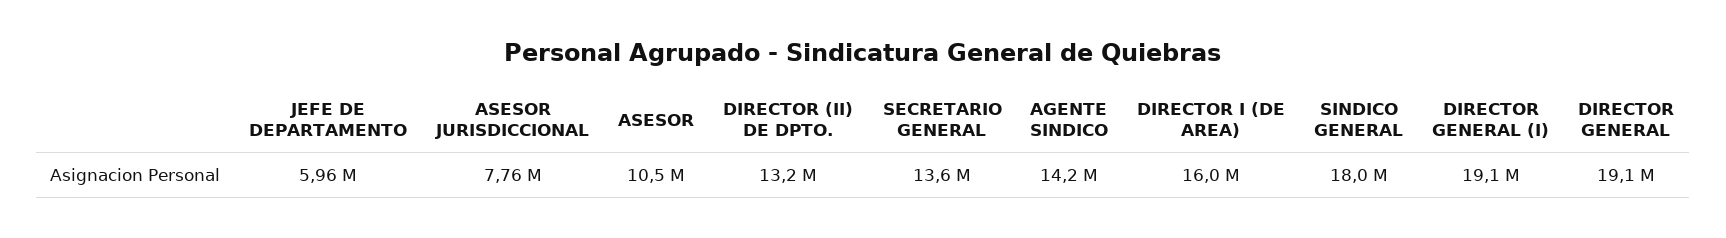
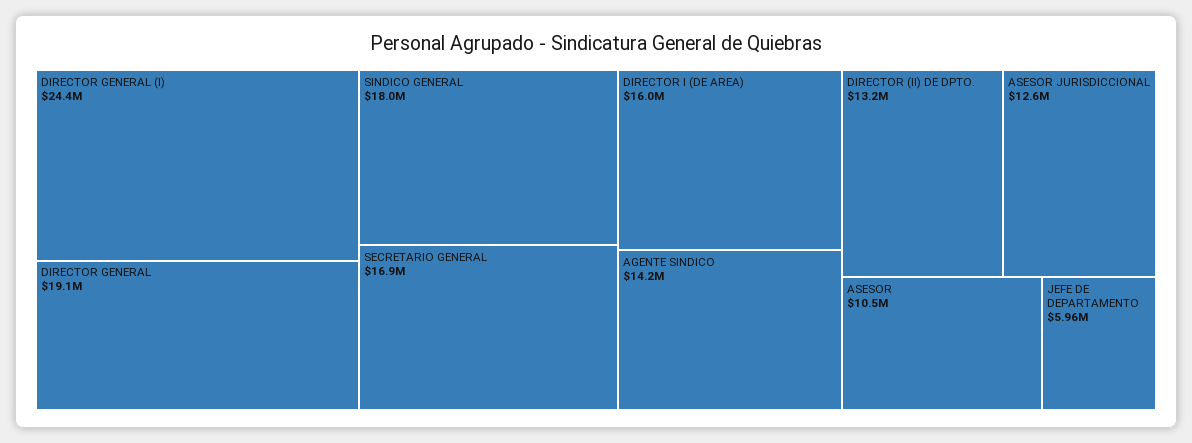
  {
    "JEFE DE DEPARTAMENTO": 5960000,
-   "ASESOR JURISDICCIONAL": 7760000,
+   "ASESOR JURISDICCIONAL": 12600000,
    "ASESOR": 10500000,
    "DIRECTOR (II) DE DPTO.": 13200000,
-   "SECRETARIO GENERAL": 13600000,
+   "SECRETARIO GENERAL": 16900000,
    "AGENTE SINDICO": 14200000,
    "DIRECTOR I (DE AREA)": 16000000,
    "SINDICO GENERAL": 18000000,
-   "DIRECTOR GENERAL (I)": 19100000,
+   "DIRECTOR GENERAL (I)": 24400000,
    "DIRECTOR GENERAL": 19100000
  }

